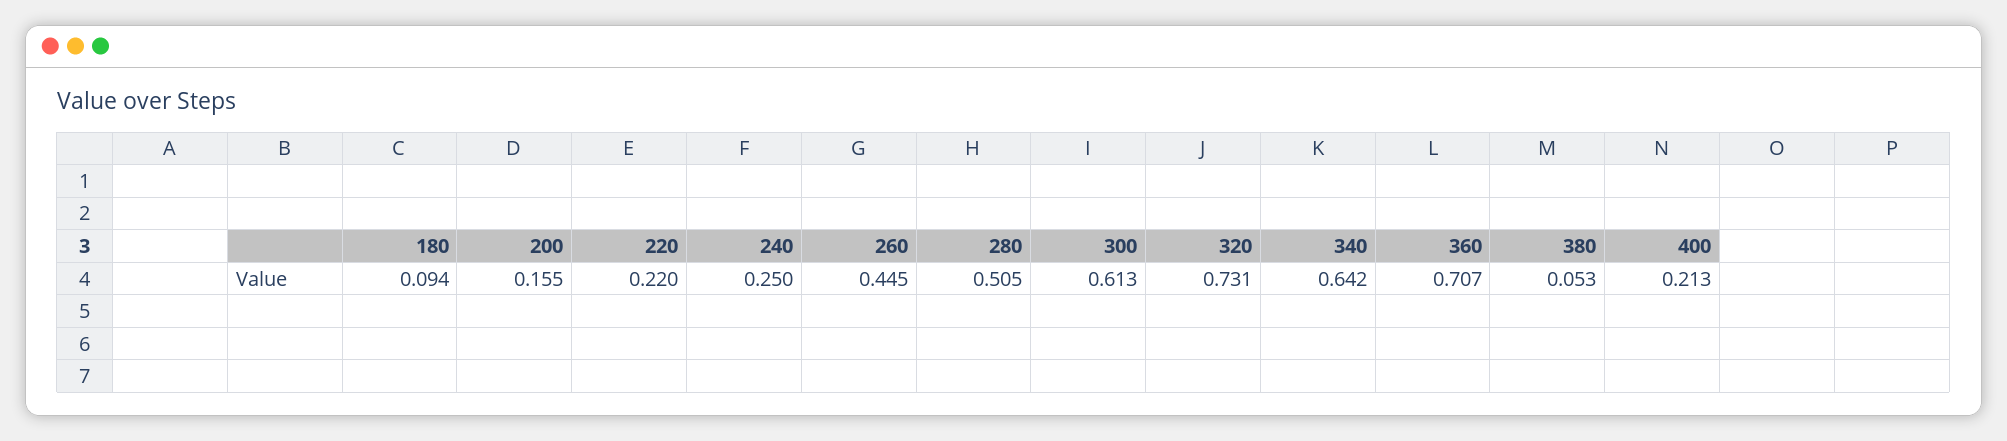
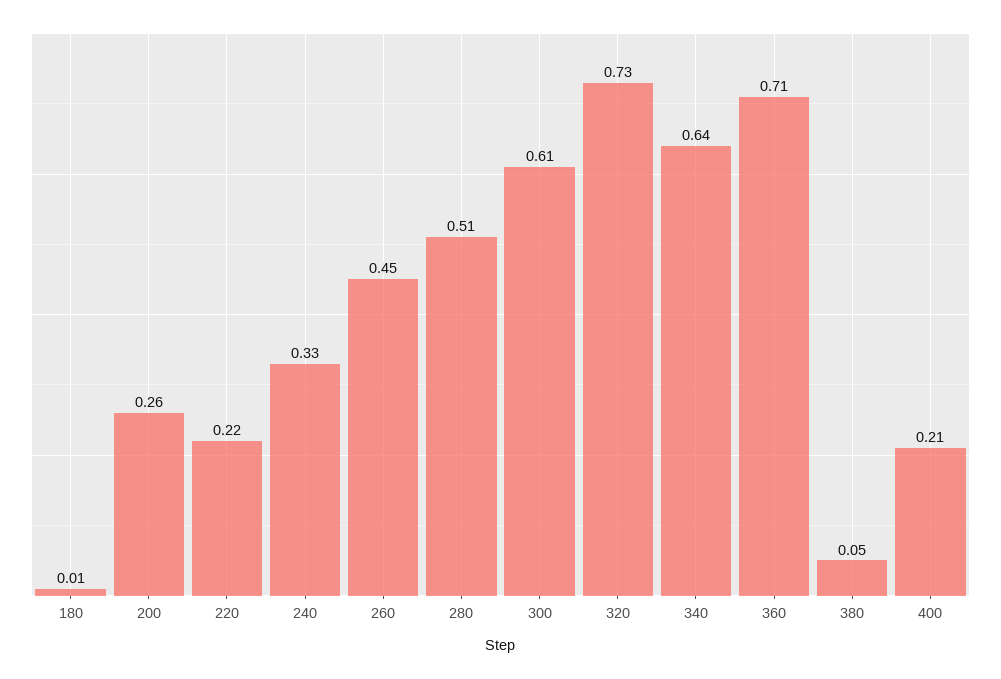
  {
-   "180": 0.094,
+   "180": 0.01,
-   "200": 0.155,
+   "200": 0.26,
    "220": 0.22,
-   "240": 0.25,
+   "240": 0.33,
    "260": 0.445,
    "280": 0.505,
    "300": 0.613,
    "320": 0.731,
    "340": 0.642,
    "360": 0.707,
    "380": 0.053,
    "400": 0.213
  }

